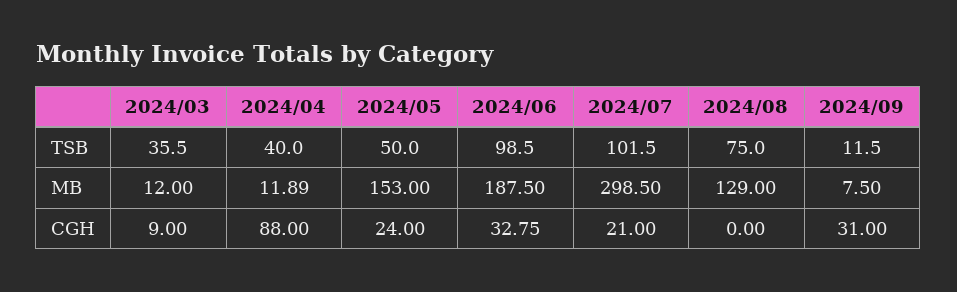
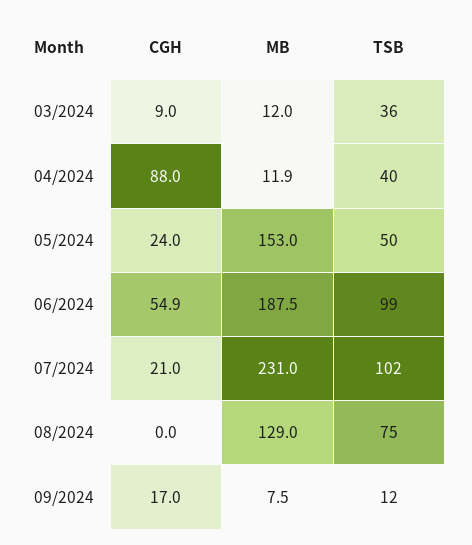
  {
    "2024/03": {
      "TSB": 35.5,
      "MB": 12,
      "CGH": 9
    },
    "2024/04": {
      "TSB": 40,
      "MB": 11.89,
      "CGH": 88
    },
    "2024/05": {
      "TSB": 50,
      "MB": 153,
      "CGH": 24
    },
    "2024/06": {
      "TSB": 98.5,
      "MB": 187.5,
-     "CGH": 32.75
+     "CGH": 54.9
    },
    "2024/07": {
      "TSB": 101.5,
-     "MB": 298.5,
+     "MB": 231,
      "CGH": 21
    },
    "2024/08": {
      "TSB": 75,
      "MB": 129,
      "CGH": 0
    },
    "2024/09": {
      "TSB": 11.5,
      "MB": 7.5,
-     "CGH": 31
+     "CGH": 17
    }
  }

